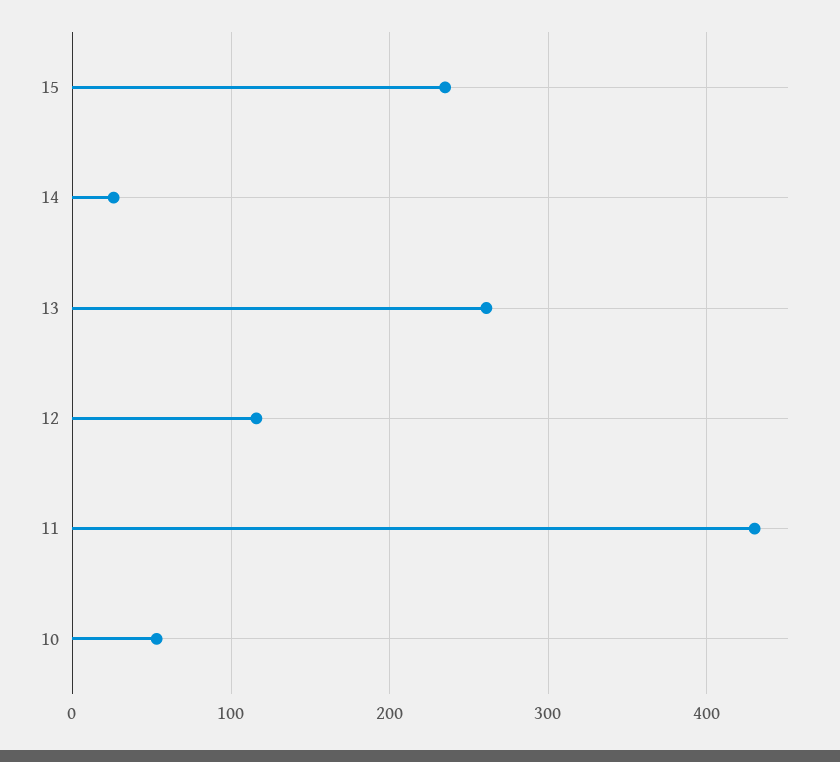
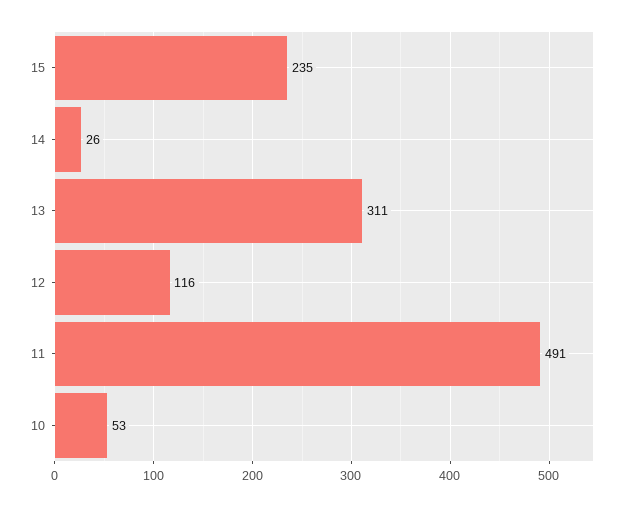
  {
    "15": 235,
    "14": 26,
-   "13": 260,
+   "13": 311,
    "12": 116,
-   "11": 430,
+   "11": 491,
    "10": 53
  }

